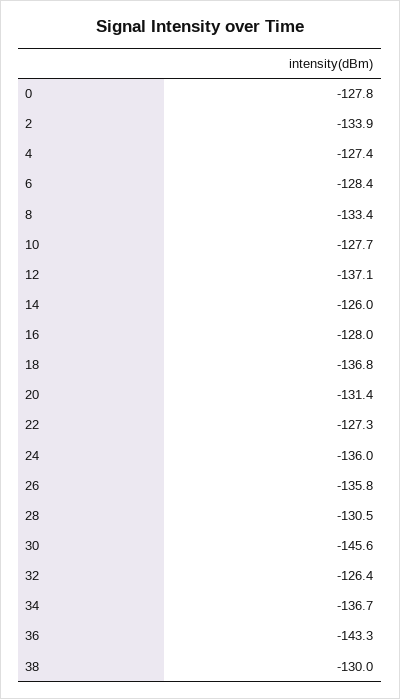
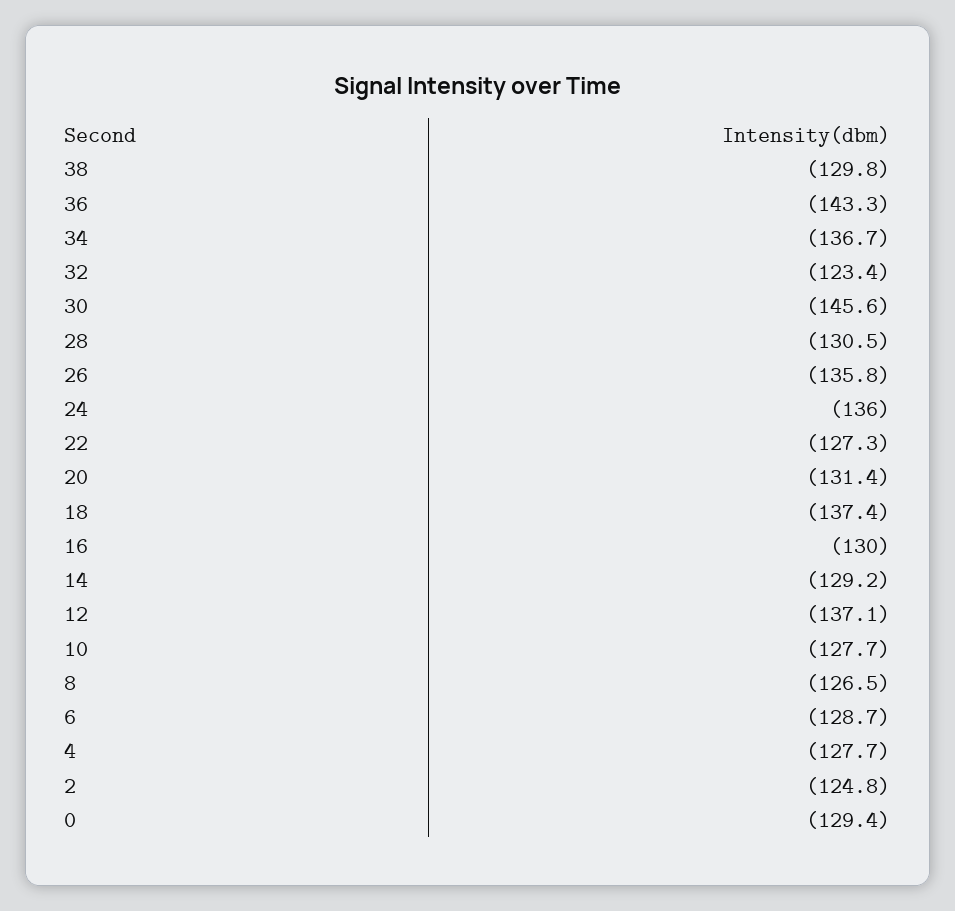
  {
-   "0": -127.8,
+   "0": -129.4,
-   "2": -133.9,
+   "2": -124.8,
-   "4": -127.4,
+   "4": -127.7,
-   "6": -128.4,
+   "6": -128.7,
-   "8": -133.4,
+   "8": -126.5,
    "10": -127.7,
    "12": -137.1,
-   "14": -126,
+   "14": -129.2,
-   "16": -128,
+   "16": -130,
-   "18": -136.8,
+   "18": -137.4,
    "20": -131.4,
    "22": -127.3,
    "24": -136,
    "26": -135.8,
    "28": -130.5,
    "30": -145.6,
-   "32": -126.4,
+   "32": -123.4,
    "34": -136.7,
    "36": -143.3,
-   "38": -130
+   "38": -129.8
  }

